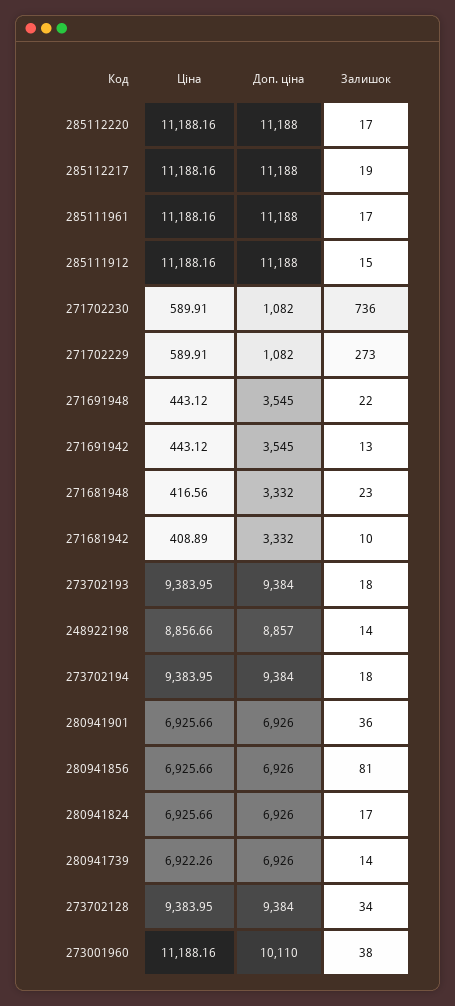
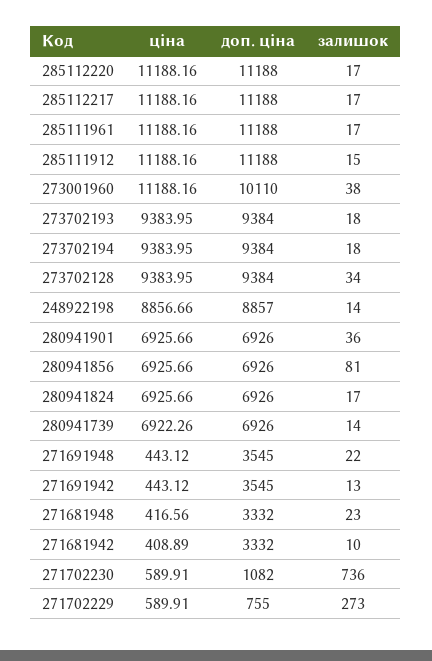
  {
    "Ціна": {
      "285112220": 11188.16,
      "285112217": 11188.16,
      "285111961": 11188.16,
      "285111912": 11188.16,
      "271702230": 589.91,
      "271702229": 589.91,
      "271691948": 443.12,
      "271691942": 443.12,
      "271681948": 416.56,
      "271681942": 408.89,
      "273702193": 9383.95,
      "248922198": 8856.66,
      "273702194": 9383.95,
      "280941901": 6925.66,
      "280941856": 6925.66,
      "280941824": 6925.66,
      "280941739": 6922.26,
      "273702128": 9383.95,
      "273001960": 11188.16
    },
    "Доп. ціна": {
      "285112220": 11188,
      "285112217": 11188,
      "285111961": 11188,
      "285111912": 11188,
      "271702230": 1082,
-     "271702229": 1082,
+     "271702229": 755,
      "271691948": 3545,
      "271691942": 3545,
      "271681948": 3332,
      "271681942": 3332,
      "273702193": 9384,
      "248922198": 8857,
      "273702194": 9384,
      "280941901": 6926,
      "280941856": 6926,
      "280941824": 6926,
      "280941739": 6926,
      "273702128": 9384,
      "273001960": 10110
    },
    "Залишок": {
      "285112220": 17,
-     "285112217": 19,
+     "285112217": 17,
      "285111961": 17,
      "285111912": 15,
      "271702230": 736,
      "271702229": 273,
      "271691948": 22,
      "271691942": 13,
      "271681948": 23,
      "271681942": 10,
      "273702193": 18,
      "248922198": 14,
      "273702194": 18,
      "280941901": 36,
      "280941856": 81,
      "280941824": 17,
      "280941739": 14,
      "273702128": 34,
      "273001960": 38
    }
  }

